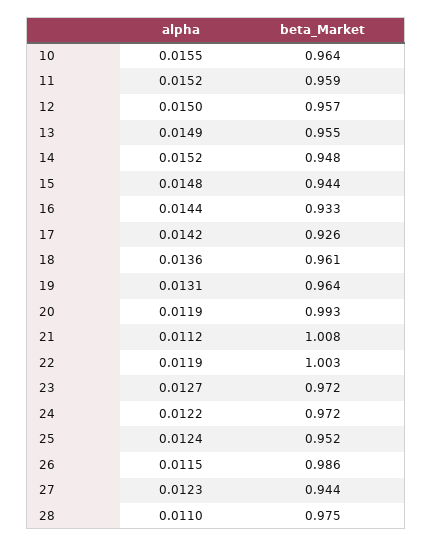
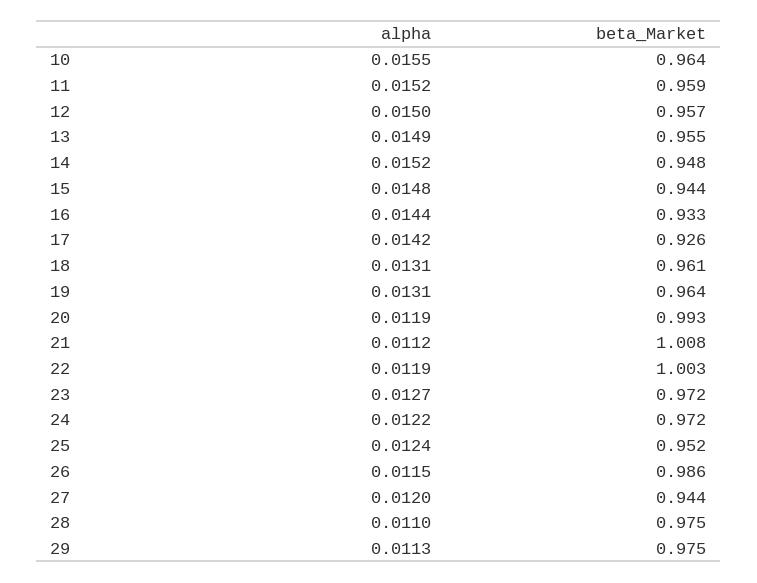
  {
    "alpha": {
      "10": 0.0155,
      "11": 0.0152,
      "12": 0.015,
      "13": 0.0149,
      "14": 0.0152,
      "15": 0.0148,
      "16": 0.0144,
      "17": 0.0142,
-     "18": 0.0136,
+     "18": 0.0131,
      "19": 0.0131,
      "20": 0.0119,
      "21": 0.0112,
      "22": 0.0119,
      "23": 0.0127,
      "24": 0.0122,
      "25": 0.0124,
      "26": 0.0115,
-     "27": 0.0123,
+     "27": 0.012,
-     "28": 0.011
+     "28": 0.011,
+     "29": 0.0113
    },
    "beta_Market": {
      "10": 0.964,
      "11": 0.959,
      "12": 0.957,
      "13": 0.955,
      "14": 0.948,
      "15": 0.944,
      "16": 0.933,
      "17": 0.926,
      "18": 0.961,
      "19": 0.964,
      "20": 0.993,
      "21": 1.008,
      "22": 1.003,
      "23": 0.972,
      "24": 0.972,
      "25": 0.952,
      "26": 0.986,
      "27": 0.944,
-     "28": 0.975
+     "28": 0.975,
+     "29": 0.975
    }
  }

